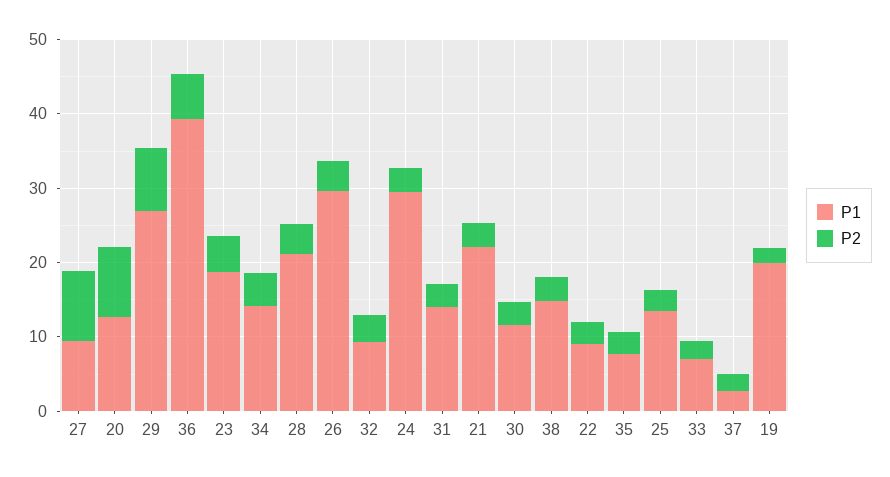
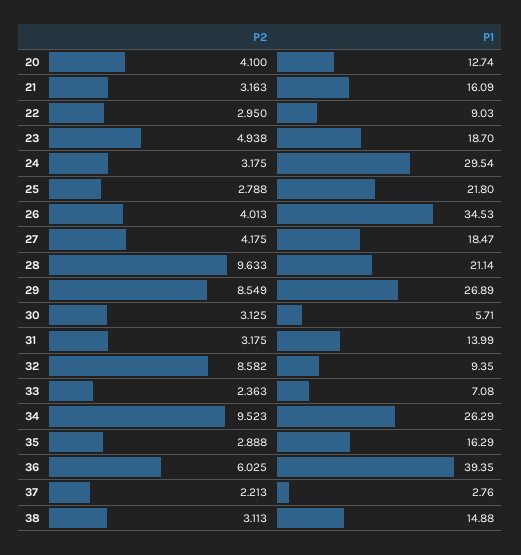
  {
    "P1": {
-     "27": 10,
+     "27": 18.47,
      "20": 12.74,
      "29": 26.89,
      "36": 39.35,
      "23": 18.7,
-     "34": 14,
+     "34": 26.29,
      "28": 21.14,
-     "26": 30,
+     "26": 34.53,
      "32": 9.35,
      "24": 29.54,
      "31": 13.99,
-     "21": 22,
+     "21": 16.09,
-     "30": 12,
+     "30": 5.71,
      "38": 14.88,
      "22": 9.03,
-     "35": 8,
+     "35": 16.29,
-     "25": 14,
+     "25": 21.8,
      "33": 7.08,
-     "37": 2.76,
+     "37": 2.76
-     "19": 20
    },
    "P2": {
-     "27": 10,
+     "27": 4.175,
-     "20": 10,
+     "20": 4.1,
      "29": 8.549,
      "36": 6.025,
      "23": 4.938,
-     "34": 4,
+     "34": 9.523,
-     "28": 4,
+     "28": 9.633,
      "26": 4.013,
-     "32": 4,
+     "32": 8.582,
      "24": 3.175,
      "31": 3.175,
      "21": 3.163,
      "30": 3.125,
      "38": 3.113,
      "22": 2.95,
      "35": 2.888,
      "25": 2.788,
      "33": 2.363,
-     "37": 2.213,
+     "37": 2.213
-     "19": 2
    }
  }

